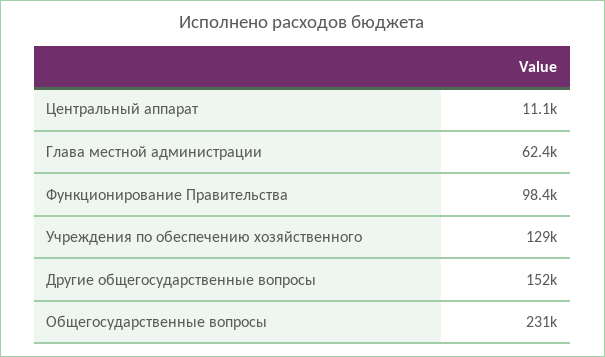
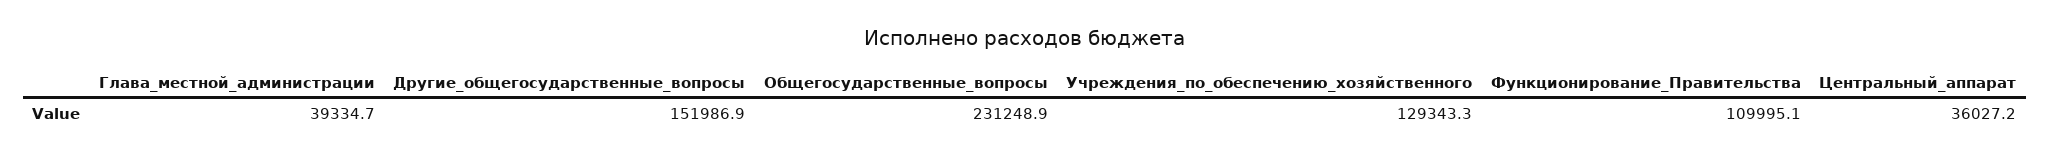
  {
-   "Центральный аппарат": 11100,
+   "Центральный аппарат": 36027.2,
-   "Глава местной администрации": 62400,
+   "Глава местной администрации": 39334.7,
-   "Функционирование Правительства": 98400,
+   "Функционирование Правительства": 109995.1,
    "Учреждения по обеспечению хозяйственного": 129343.3,
    "Другие общегосударственные вопросы": 151986.9,
    "Общегосударственные вопросы": 231248.9
  }

